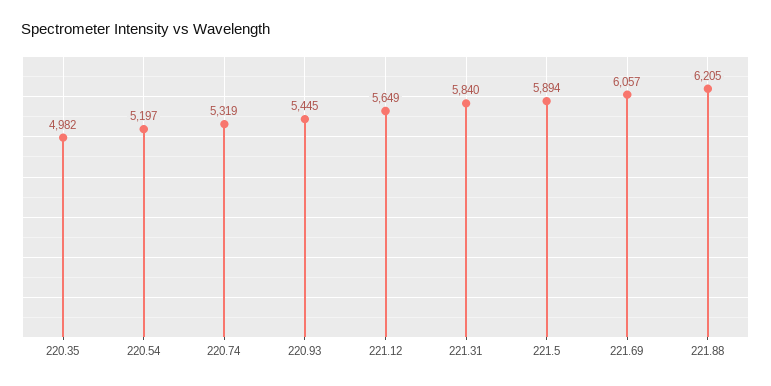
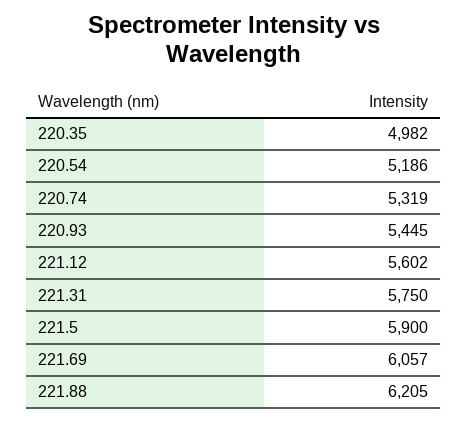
  {
    "220.35": 4982,
-   "220.54": 5197,
+   "220.54": 5186,
    "220.74": 5319,
    "220.93": 5445,
-   "221.12": 5649,
+   "221.12": 5602,
-   "221.31": 5840,
+   "221.31": 5750,
-   "221.5": 5894,
+   "221.5": 5900,
    "221.69": 6057,
    "221.88": 6205
  }

